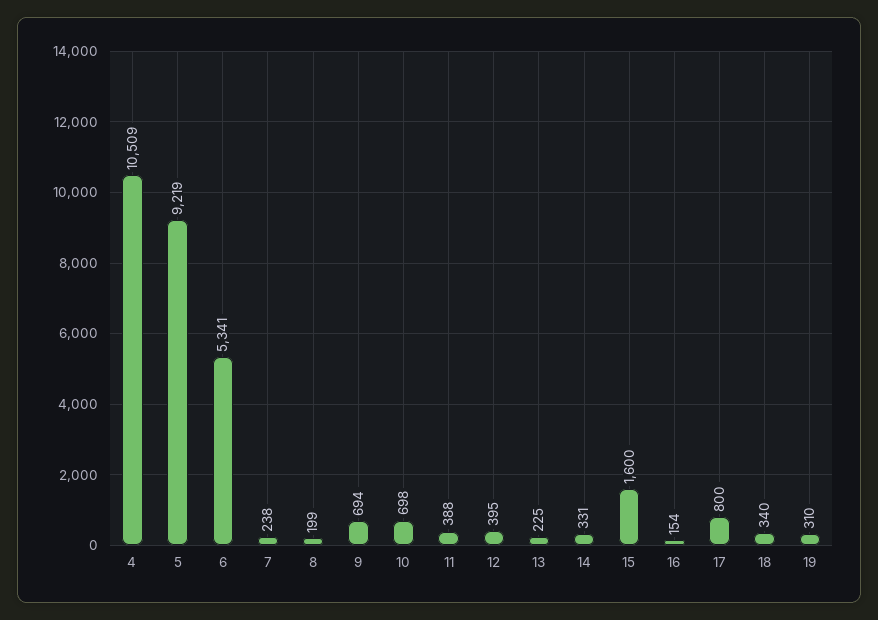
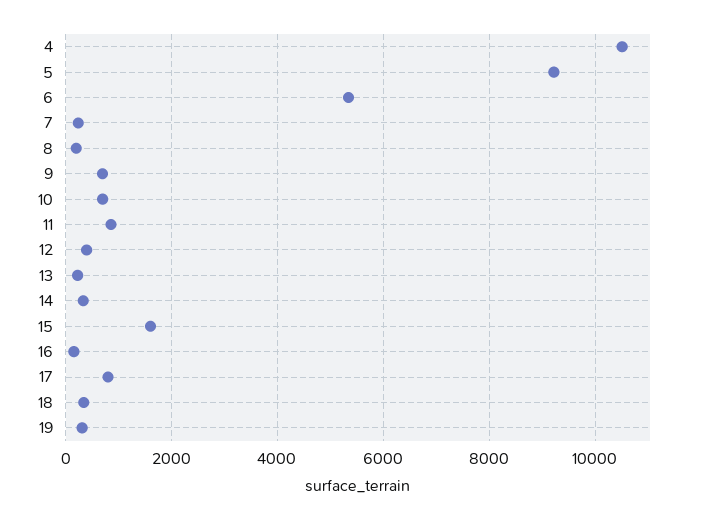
  {
    "4": 10509,
    "5": 9219,
    "6": 5341,
    "7": 238,
    "8": 199,
    "9": 694,
    "10": 698,
-   "11": 388,
+   "11": 800,
    "12": 395,
    "13": 225,
    "14": 331,
    "15": 1600,
    "16": 154,
    "17": 800,
    "18": 340,
    "19": 310
  }

